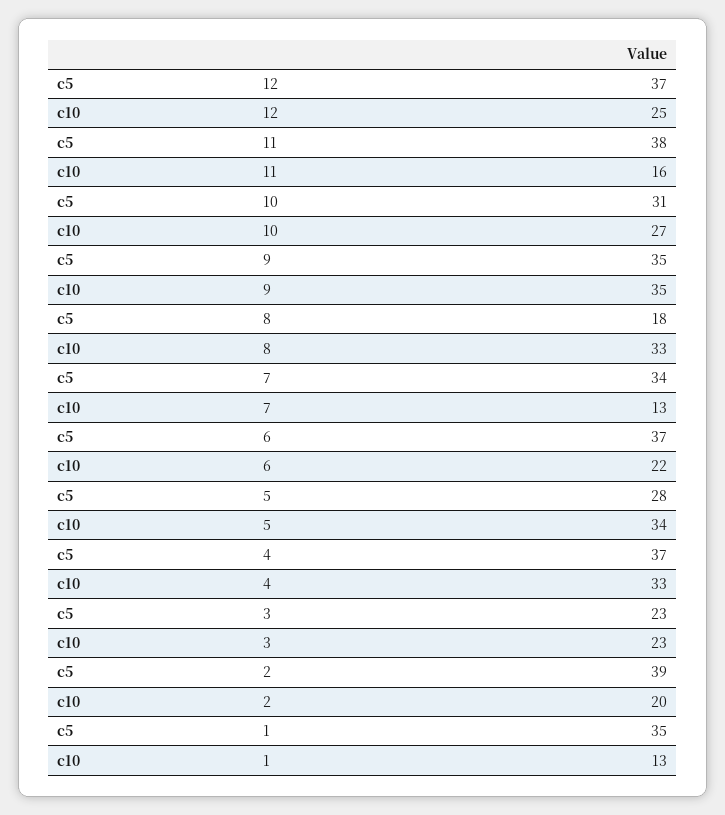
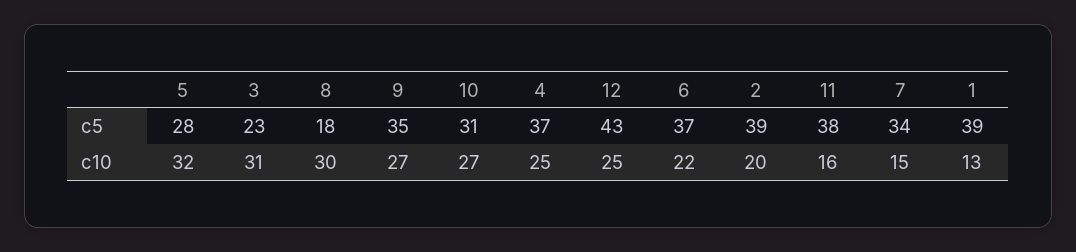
  {
    "c5": {
-     "12": 37,
+     "12": 43,
      "11": 38,
      "10": 31,
      "9": 35,
      "8": 18,
      "7": 34,
      "6": 37,
      "5": 28,
      "4": 37,
      "3": 23,
      "2": 39,
-     "1": 35
+     "1": 39
    },
    "c10": {
      "12": 25,
      "11": 16,
      "10": 27,
-     "9": 35,
+     "9": 27,
-     "8": 33,
+     "8": 30,
-     "7": 13,
+     "7": 15,
      "6": 22,
-     "5": 34,
+     "5": 32,
-     "4": 33,
+     "4": 25,
-     "3": 23,
+     "3": 31,
      "2": 20,
      "1": 13
    }
  }

